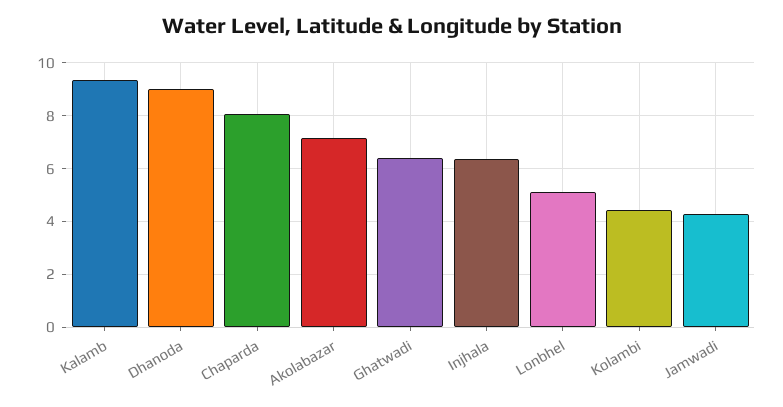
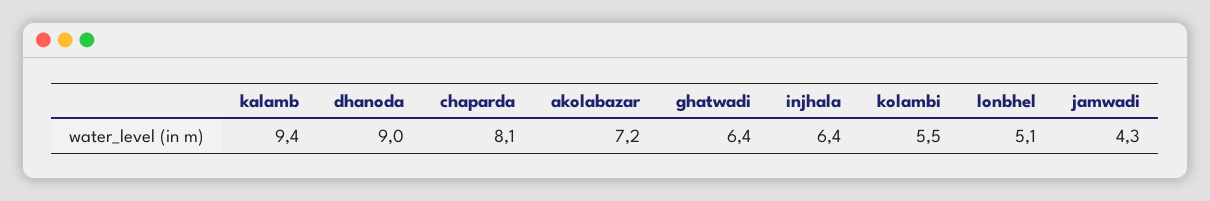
  {
    "Kalamb": 9.4,
    "Dhanoda": 9,
    "Chaparda": 8.1,
    "Akolabazar": 7.2,
    "Ghatwadi": 6.4,
    "Injhala": 6.4,
    "Lonbhel": 5.1,
-   "Kolambi": 4.5,
+   "Kolambi": 5.5,
    "Jamwadi": 4.3
  }

